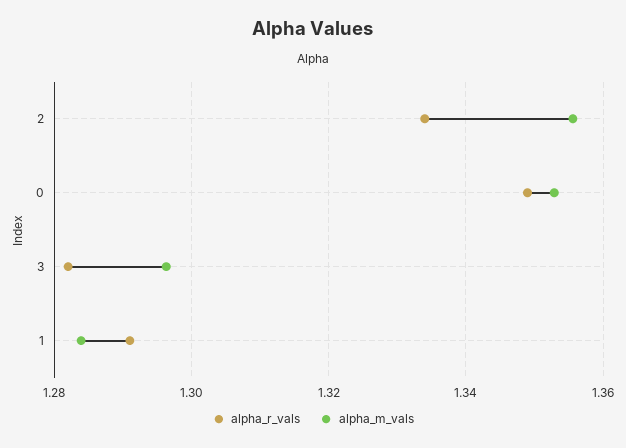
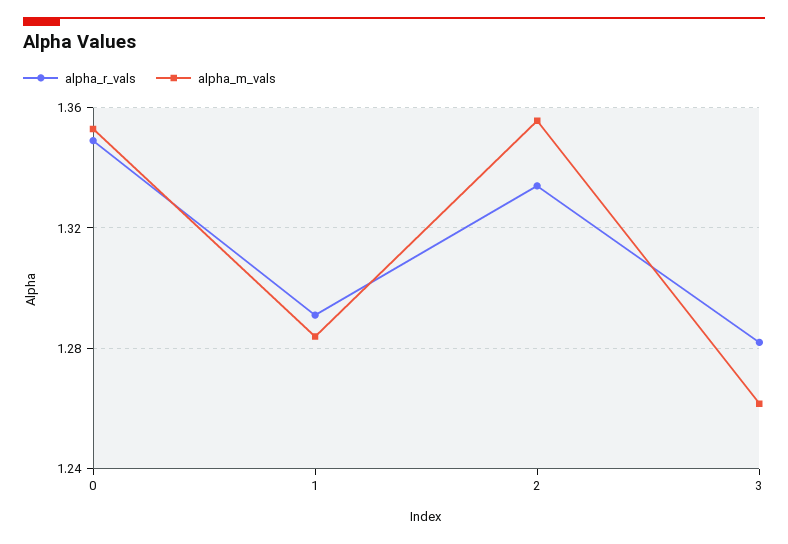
  {
    "alpha_r_vals": {
      "2": 1.334,
      "0": 1.35,
      "3": 1.282,
      "1": 1.292
    },
    "alpha_m_vals": {
      "2": 1.356,
      "0": 1.352,
-     "3": 1.296,
+     "3": 1.26,
      "1": 1.284
    }
  }

